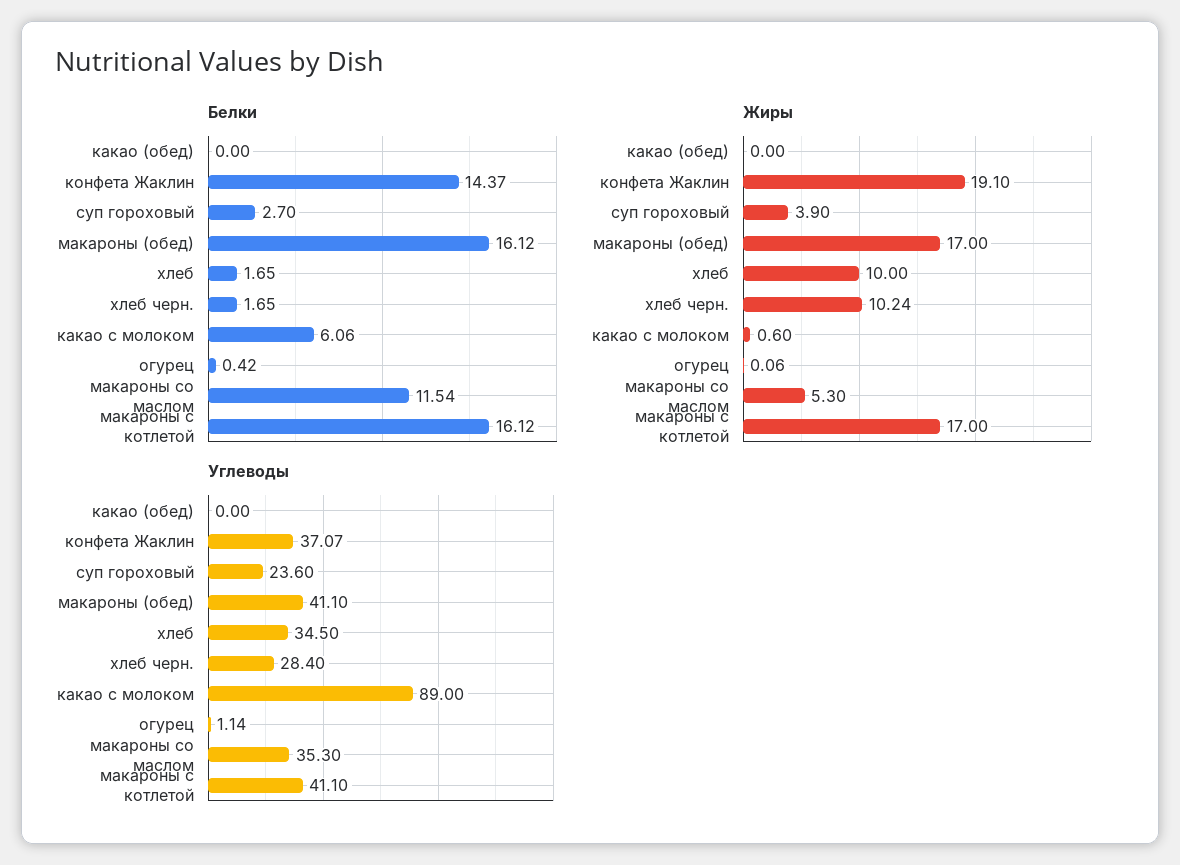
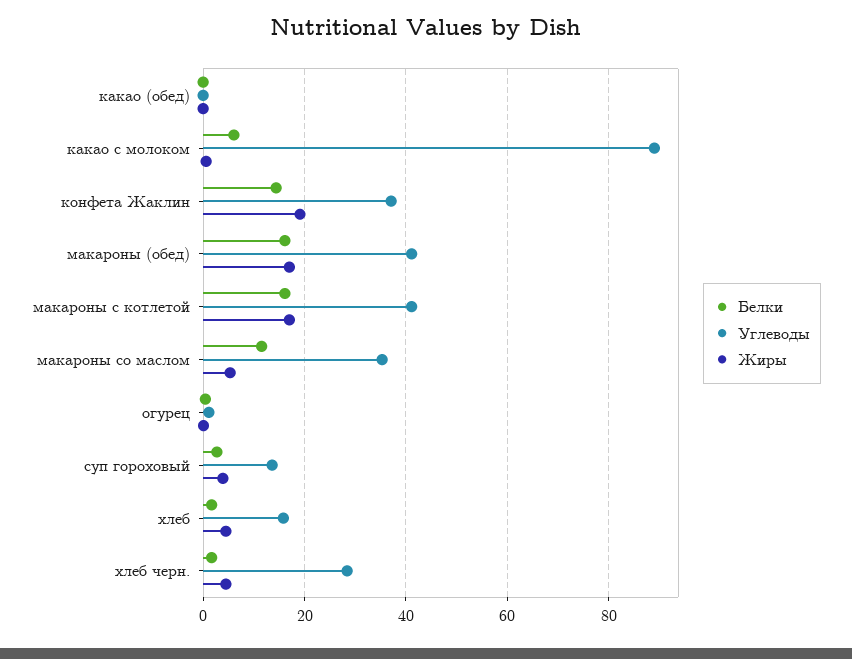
  {
    "Белки": {
      "какао (обед)": 0,
      "конфета Жаклин": 14.37,
      "суп гороховый": 2.7,
      "макароны (обед)": 16.12,
      "хлеб": 1.65,
      "хлеб черн.": 1.65,
      "какао с молоком": 6.06,
      "огурец": 0.42,
      "макароны со маслом": 11.54,
      "макароны с котлетой": 16.12
    },
    "Жиры": {
      "какао (обед)": 0,
      "конфета Жаклин": 19.1,
      "суп гороховый": 3.9,
      "макароны (обед)": 17,
-     "хлеб": 10,
+     "хлеб": 4,
-     "хлеб черн.": 10.24,
+     "хлеб черн.": 4,
      "какао с молоком": 0.6,
      "огурец": 0.06,
      "макароны со маслом": 5.3,
      "макароны с котлетой": 17
    },
    "Углеводы": {
      "какао (обед)": 0,
      "конфета Жаклин": 37.07,
-     "суп гороховый": 23.6,
+     "суп гороховый": 14,
      "макароны (обед)": 41.1,
-     "хлеб": 34.5,
+     "хлеб": 16,
      "хлеб черн.": 28.4,
      "какао с молоком": 89,
      "огурец": 1.14,
      "макароны со маслом": 35.3,
      "макароны с котлетой": 41.1
    }
  }

